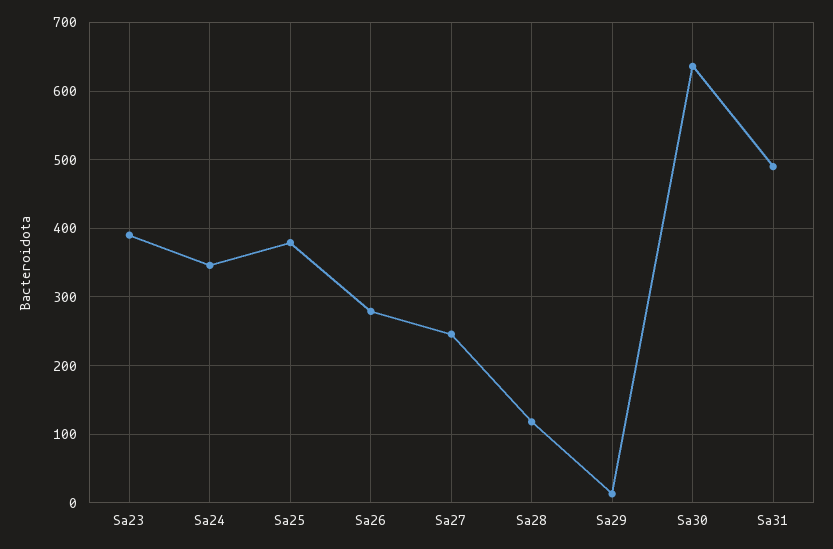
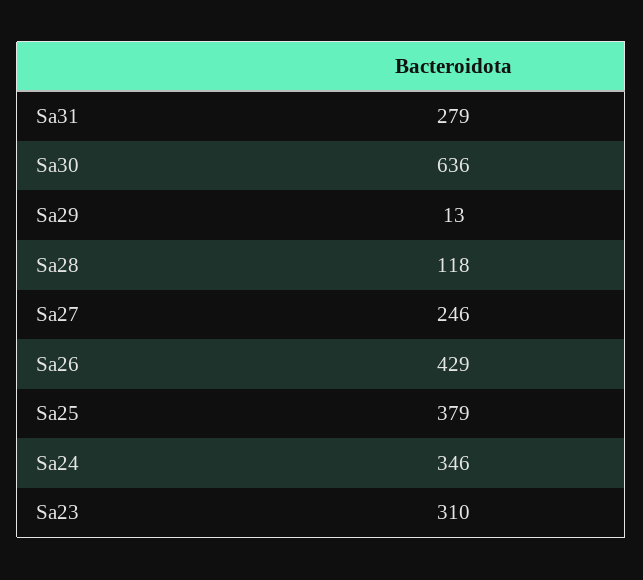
  {
-   "Sa23": 390,
+   "Sa23": 310,
    "Sa24": 346,
    "Sa25": 379,
-   "Sa26": 280,
+   "Sa26": 429,
    "Sa27": 246,
    "Sa28": 118,
    "Sa29": 13,
    "Sa30": 636,
-   "Sa31": 490
+   "Sa31": 279
  }

